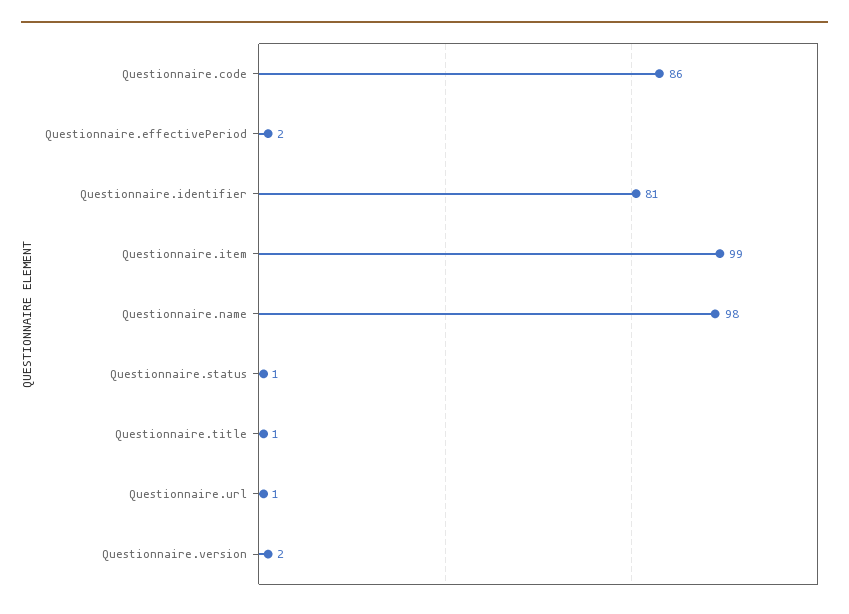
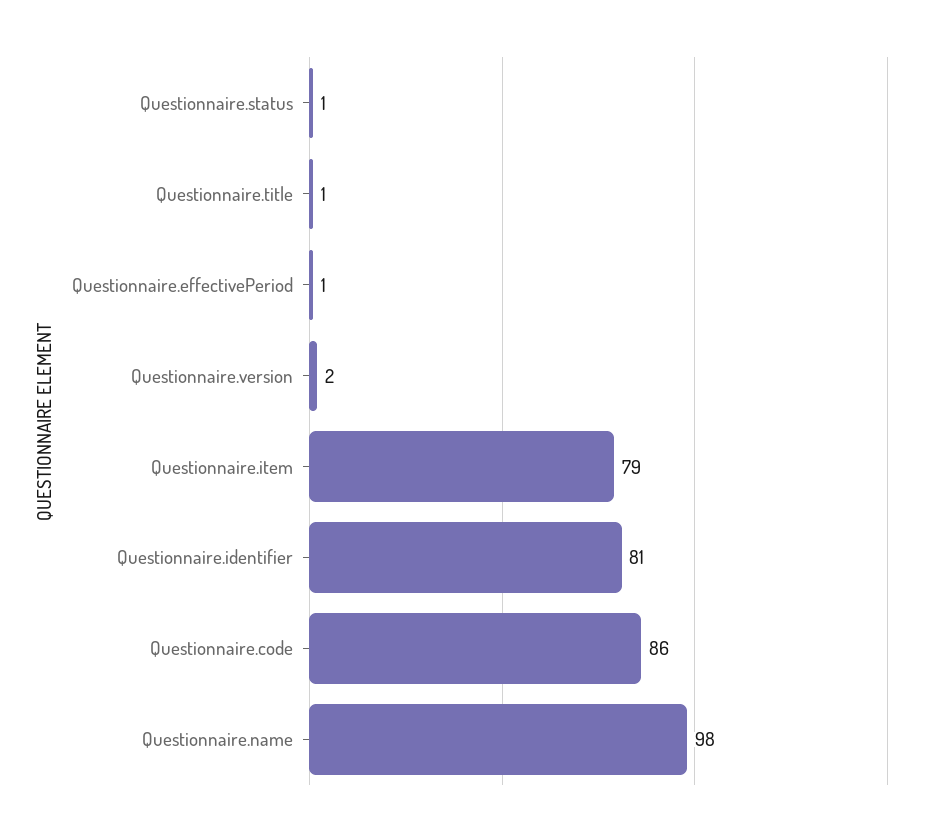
  {
    "Questionnaire.code": 86,
-   "Questionnaire.effectivePeriod": 2,
+   "Questionnaire.effectivePeriod": 1,
    "Questionnaire.identifier": 81,
-   "Questionnaire.item": 99,
+   "Questionnaire.item": 79,
    "Questionnaire.name": 98,
    "Questionnaire.status": 1,
    "Questionnaire.title": 1,
-   "Questionnaire.url": 1,
    "Questionnaire.version": 2
  }

